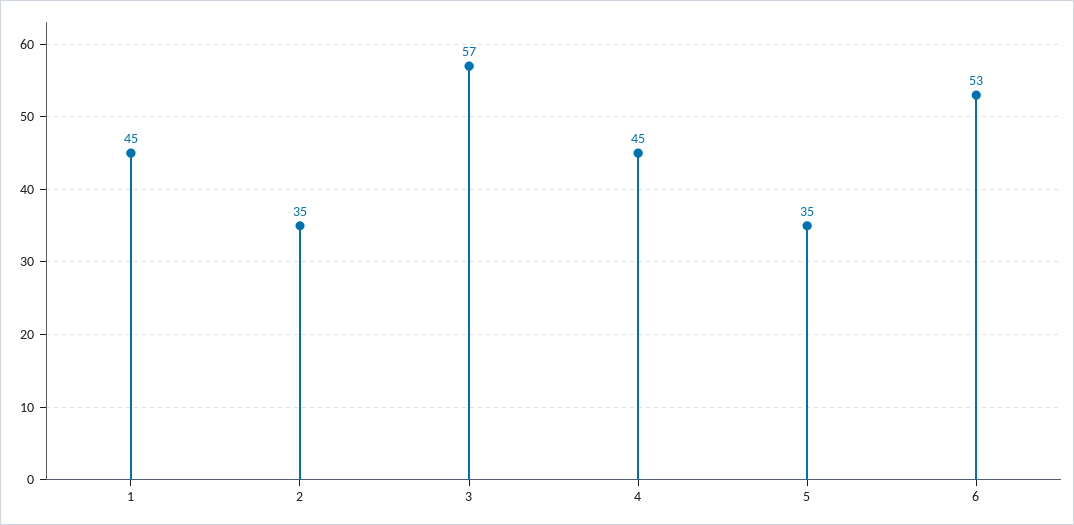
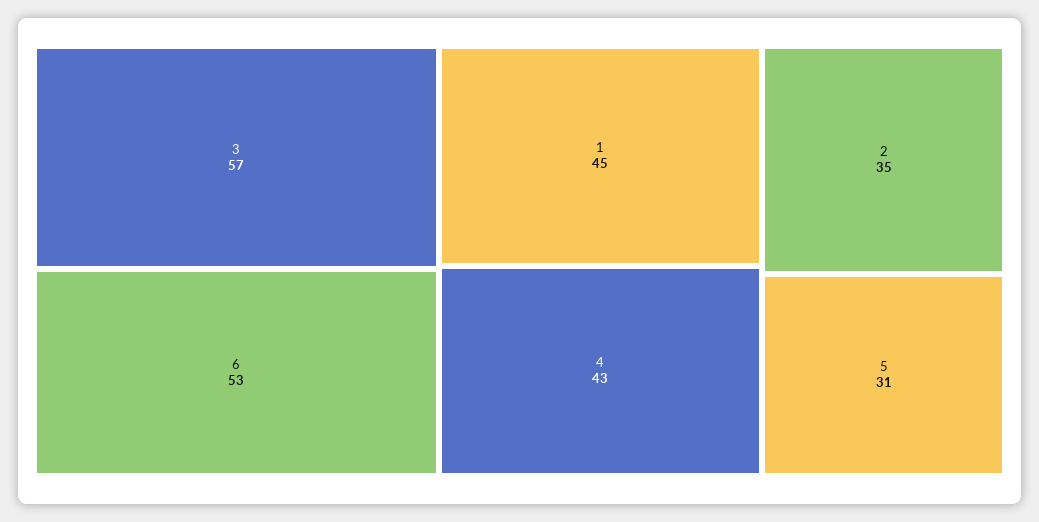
  {
    "1": 45,
    "2": 35,
    "3": 57,
-   "4": 45,
+   "4": 43,
-   "5": 35,
+   "5": 31,
    "6": 53
  }

